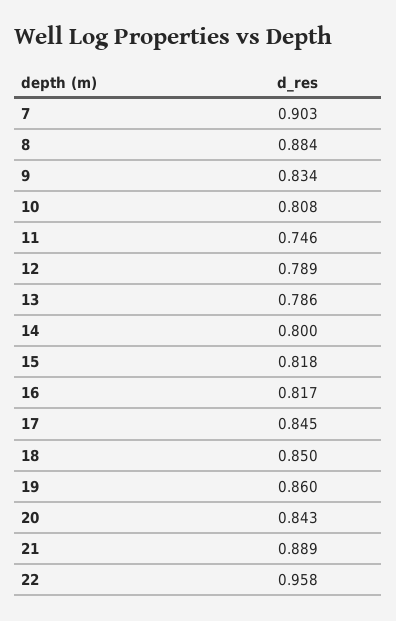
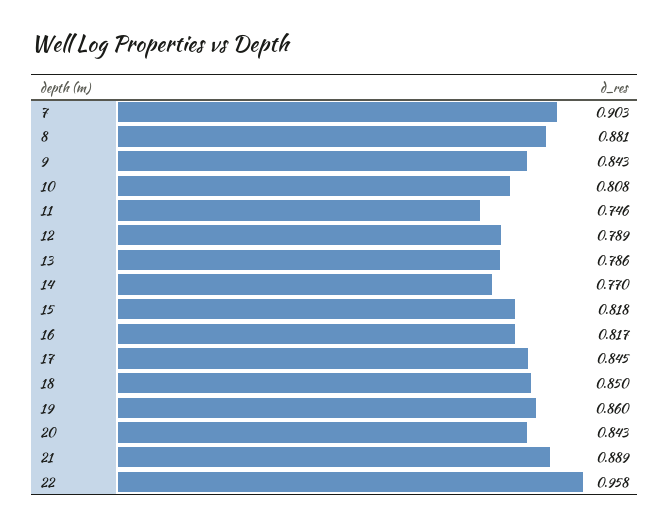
  {
    "7": 0.903,
-   "8": 0.884,
+   "8": 0.881,
-   "9": 0.834,
+   "9": 0.843,
    "10": 0.808,
    "11": 0.746,
    "12": 0.789,
    "13": 0.786,
-   "14": 0.8,
+   "14": 0.77,
    "15": 0.818,
    "16": 0.817,
    "17": 0.845,
    "18": 0.85,
    "19": 0.86,
    "20": 0.843,
    "21": 0.889,
    "22": 0.958
  }

